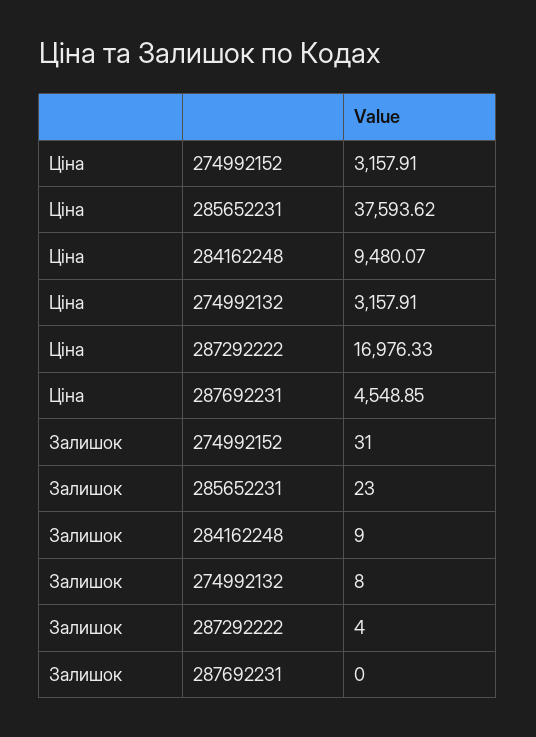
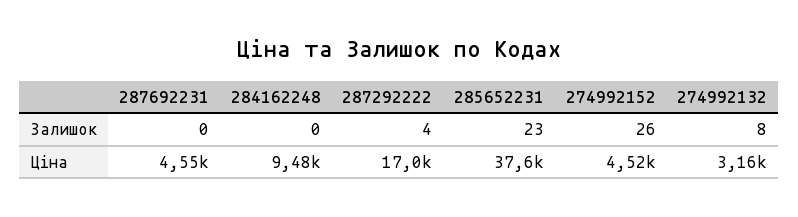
  {
    "Ціна": {
-     "274992152": 3157.91,
+     "274992152": 4520,
      "285652231": 37593.62,
      "284162248": 9480.07,
      "274992132": 3157.91,
      "287292222": 16976.33,
      "287692231": 4548.85
    },
    "Залишок": {
-     "274992152": 31,
+     "274992152": 26,
      "285652231": 23,
-     "284162248": 9,
+     "284162248": 0,
      "274992132": 8,
      "287292222": 4,
      "287692231": 0
    }
  }

